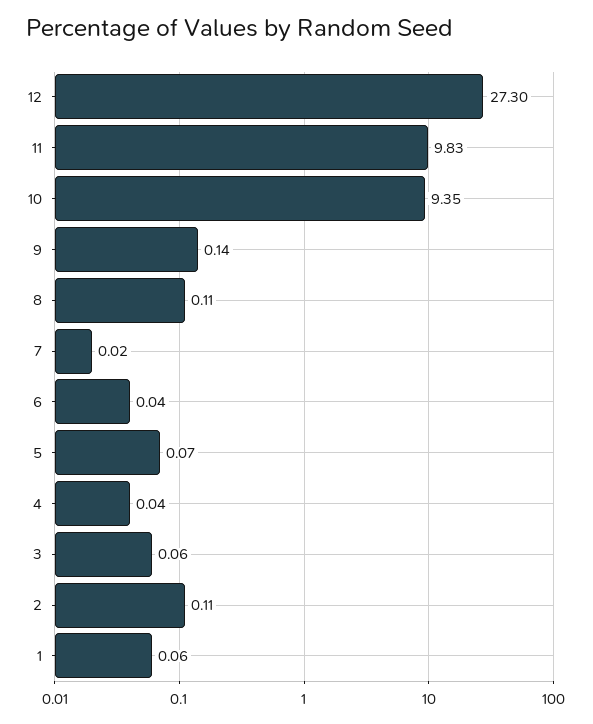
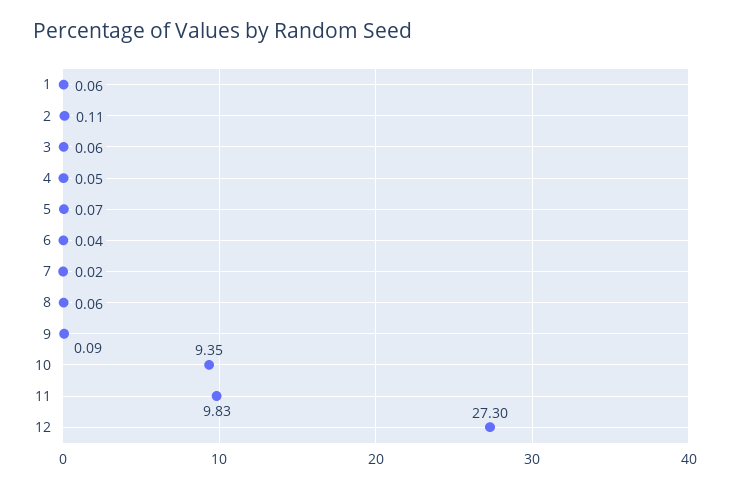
  {
    "12": 27.3,
    "11": 9.83,
    "10": 9.35,
-   "9": 0.14,
+   "9": 0.09,
-   "8": 0.11,
+   "8": 0.06,
    "7": 0.02,
    "6": 0.04,
    "5": 0.07,
-   "4": 0.04,
+   "4": 0.05,
    "3": 0.06,
    "2": 0.11,
    "1": 0.06
  }

